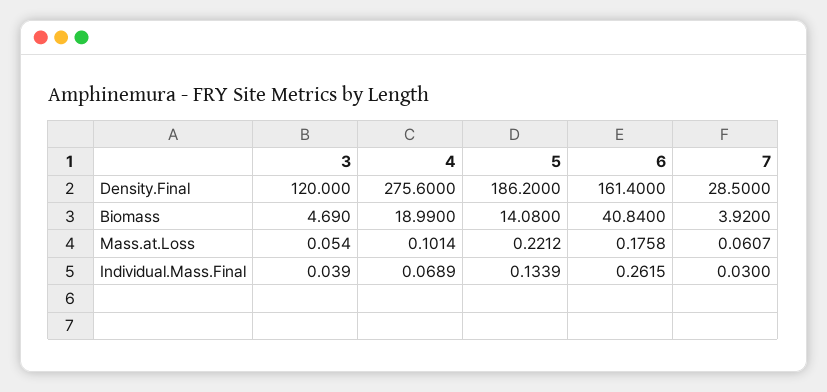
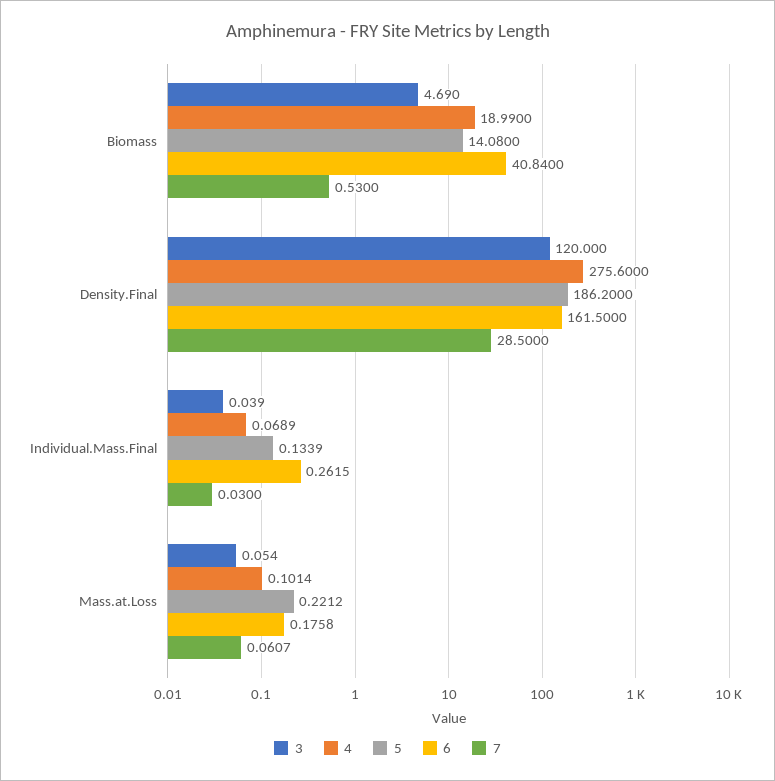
  {
    "3": {
      "Density.Final": 120,
      "Biomass": 4.69,
      "Mass.at.Loss": 0.054,
      "Individual.Mass.Final": 0.039
    },
    "4": {
      "Density.Final": 275.6,
      "Biomass": 18.99,
      "Mass.at.Loss": 0.1014,
      "Individual.Mass.Final": 0.0689
    },
    "5": {
      "Density.Final": 186.2,
      "Biomass": 14.08,
      "Mass.at.Loss": 0.2212,
      "Individual.Mass.Final": 0.1339
    },
    "6": {
-     "Density.Final": 161.4,
+     "Density.Final": 161.5,
      "Biomass": 40.84,
      "Mass.at.Loss": 0.1758,
      "Individual.Mass.Final": 0.2615
    },
    "7": {
      "Density.Final": 28.5,
-     "Biomass": 3.92,
+     "Biomass": 0.53,
      "Mass.at.Loss": 0.0607,
      "Individual.Mass.Final": 0.03
    }
  }

